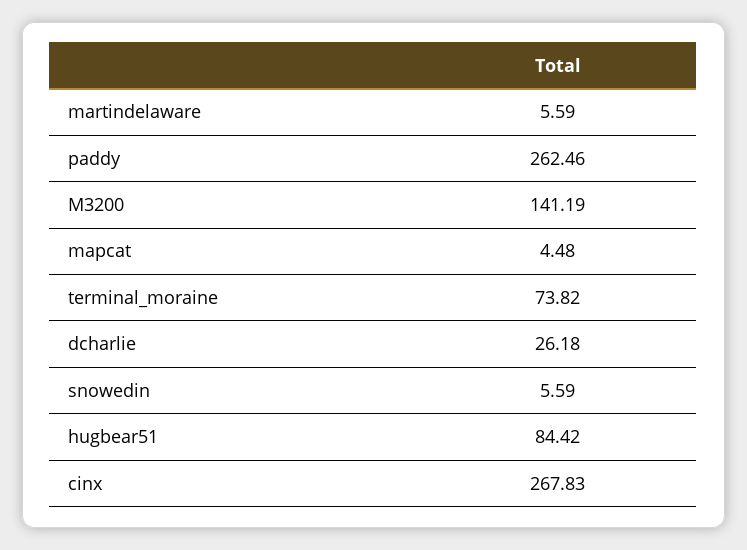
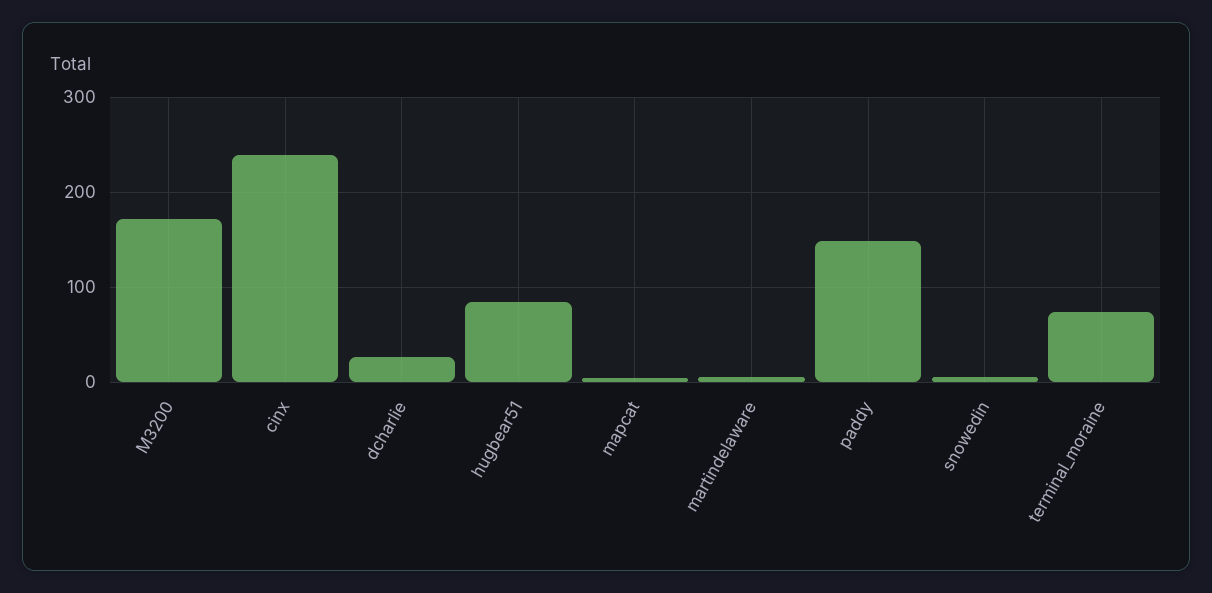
  {
    "martindelaware": 5.59,
-   "paddy": 262.46,
+   "paddy": 150,
-   "M3200": 141.19,
+   "M3200": 170,
    "mapcat": 4.48,
    "terminal_moraine": 73.82,
    "dcharlie": 26.18,
    "snowedin": 5.59,
    "hugbear51": 84.42,
-   "cinx": 267.83
+   "cinx": 240
  }

